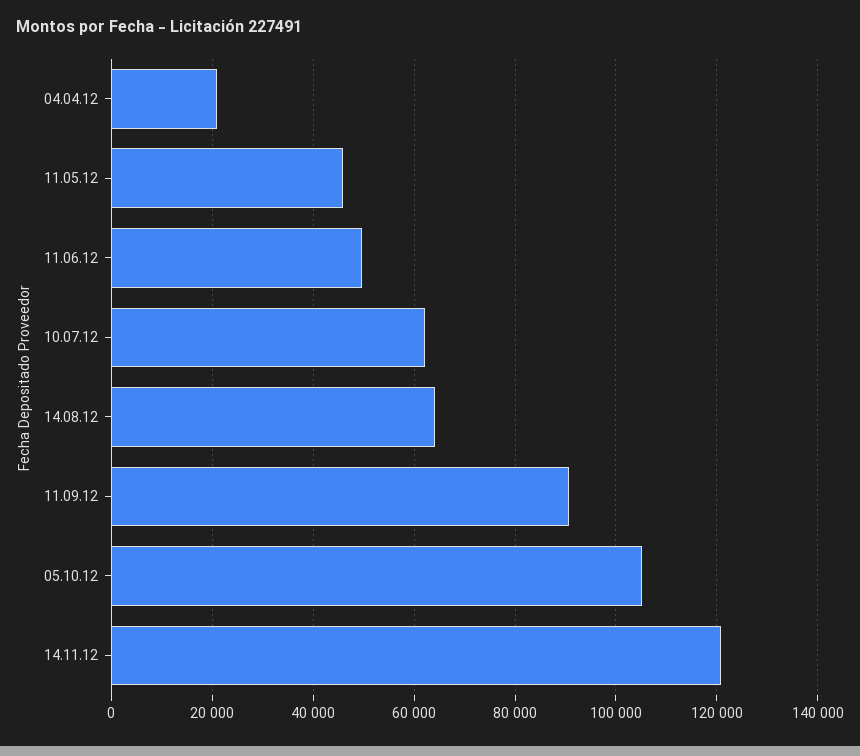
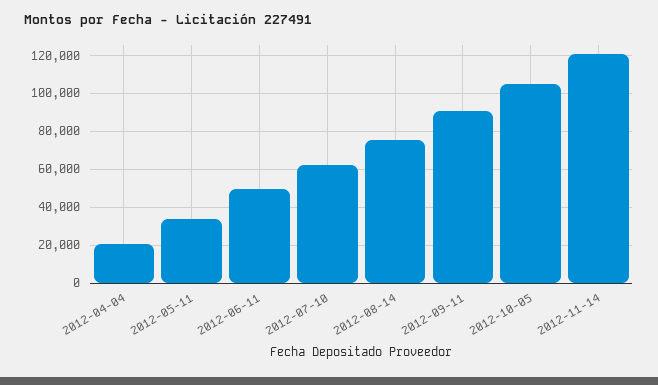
  {
    "04.04.12": 20000,
-   "11.05.12": 46000,
+   "11.05.12": 35000,
    "11.06.12": 50000,
    "10.07.12": 62000,
-   "14.08.12": 64000,
+   "14.08.12": 75000,
    "11.09.12": 90000,
    "05.10.12": 106000,
    "14.11.12": 120000
  }

